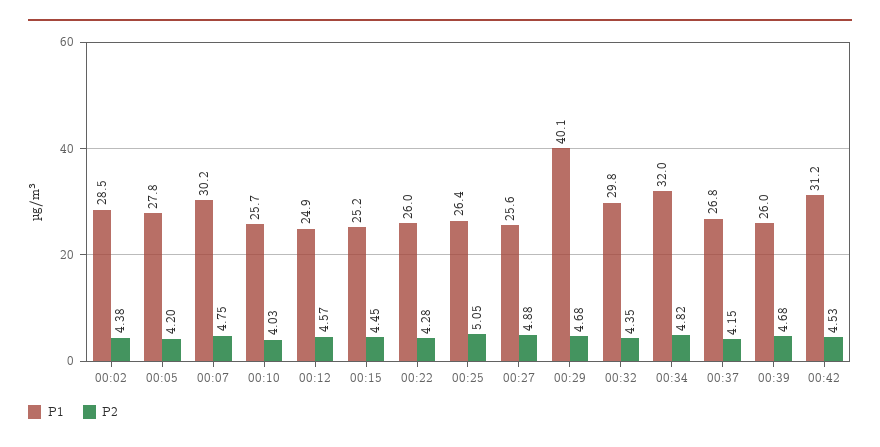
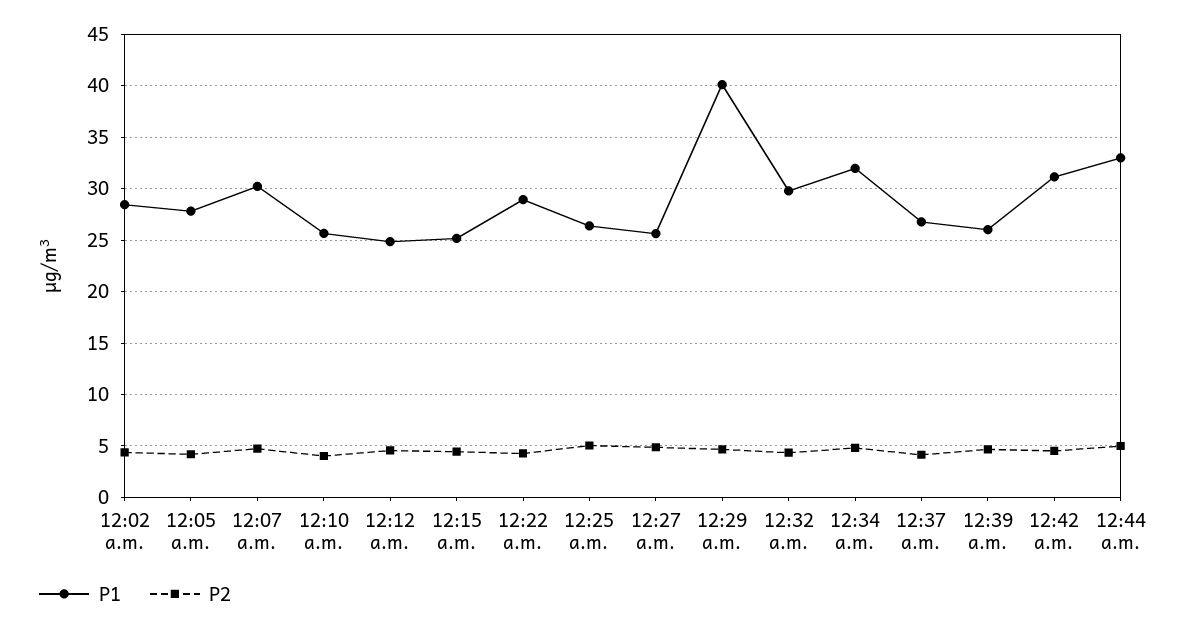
  {
    "P1": {
      "00:02": 28.5,
      "00:05": 27.8,
      "00:07": 30.2,
      "00:10": 25.7,
      "00:12": 24.9,
      "00:15": 25.2,
-     "00:22": 26,
+     "00:22": 29,
      "00:25": 26.4,
      "00:27": 25.6,
      "00:29": 40.1,
      "00:32": 29.8,
      "00:34": 32,
      "00:37": 26.8,
      "00:39": 26,
-     "00:42": 31.2
+     "00:42": 31.2,
+     "12:44 a.m.": 33
    },
    "P2": {
      "00:02": 4.38,
      "00:05": 4.2,
      "00:07": 4.75,
      "00:10": 4.03,
      "00:12": 4.57,
      "00:15": 4.45,
      "00:22": 4.28,
      "00:25": 5.05,
      "00:27": 4.88,
      "00:29": 4.68,
      "00:32": 4.35,
      "00:34": 4.82,
      "00:37": 4.15,
      "00:39": 4.68,
-     "00:42": 4.53
+     "00:42": 4.53,
+     "12:44 a.m.": 5
    }
  }

